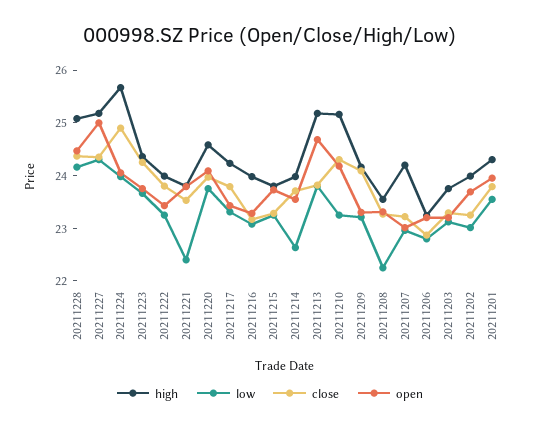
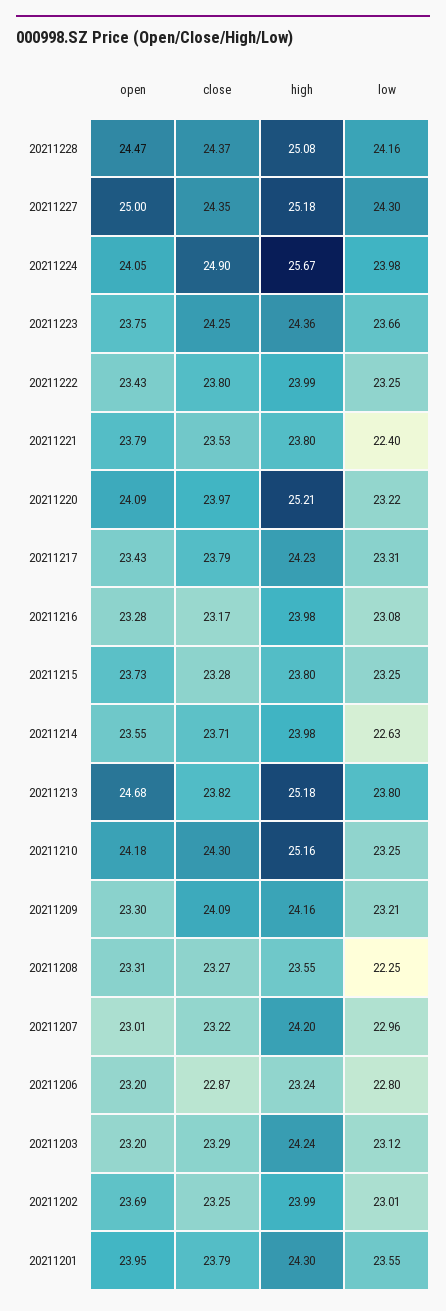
  {
    "high": {
      "20211228": 25.08,
      "20211227": 25.18,
      "20211224": 25.67,
      "20211223": 24.36,
      "20211222": 23.99,
      "20211221": 23.8,
-     "20211220": 24.6,
+     "20211220": 25.21,
      "20211217": 24.23,
      "20211216": 23.98,
      "20211215": 23.8,
      "20211214": 23.98,
      "20211213": 25.18,
      "20211210": 25.16,
      "20211209": 24.16,
      "20211208": 23.55,
      "20211207": 24.2,
      "20211206": 23.24,
-     "20211203": 23.8,
+     "20211203": 24.24,
      "20211202": 23.99,
      "20211201": 24.3
    },
    "low": {
      "20211228": 24.16,
      "20211227": 24.3,
      "20211224": 23.98,
      "20211223": 23.66,
      "20211222": 23.25,
      "20211221": 22.4,
-     "20211220": 23.8,
+     "20211220": 23.22,
      "20211217": 23.31,
      "20211216": 23.08,
      "20211215": 23.25,
      "20211214": 22.63,
      "20211213": 23.8,
      "20211210": 23.25,
      "20211209": 23.21,
      "20211208": 22.25,
      "20211207": 22.96,
      "20211206": 22.8,
      "20211203": 23.12,
      "20211202": 23.01,
      "20211201": 23.55
    },
    "close": {
      "20211228": 24.37,
      "20211227": 24.35,
      "20211224": 24.9,
      "20211223": 24.25,
      "20211222": 23.8,
      "20211221": 23.53,
      "20211220": 23.97,
      "20211217": 23.79,
      "20211216": 23.17,
      "20211215": 23.28,
      "20211214": 23.71,
      "20211213": 23.82,
      "20211210": 24.3,
      "20211209": 24.09,
      "20211208": 23.27,
      "20211207": 23.22,
      "20211206": 22.87,
      "20211203": 23.29,
      "20211202": 23.25,
      "20211201": 23.79
    },
    "open": {
      "20211228": 24.47,
      "20211227": 25,
      "20211224": 24.05,
      "20211223": 23.75,
      "20211222": 23.43,
      "20211221": 23.79,
      "20211220": 24.09,
      "20211217": 23.43,
      "20211216": 23.28,
      "20211215": 23.73,
      "20211214": 23.55,
      "20211213": 24.68,
      "20211210": 24.18,
      "20211209": 23.3,
      "20211208": 23.31,
      "20211207": 23.01,
      "20211206": 23.2,
      "20211203": 23.2,
      "20211202": 23.69,
      "20211201": 23.95
    }
  }

